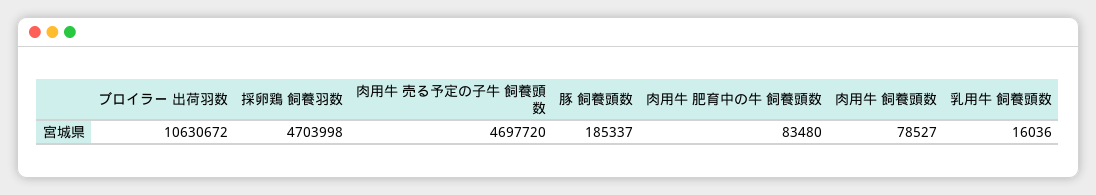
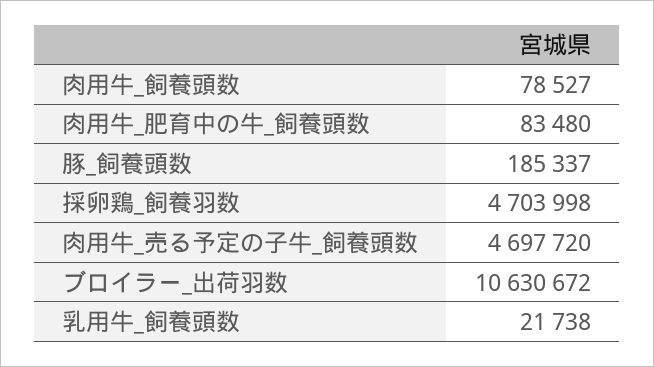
  {
    "ブロイラー 出荷羽数": 10630672,
    "採卵鶏 飼養羽数": 4703998,
    "肉用牛 売る予定の子牛 飼養頭数": 4697720,
    "豚 飼養頭数": 185337,
    "肉用牛 肥育中の牛 飼養頭数": 83480,
    "肉用牛 飼養頭数": 78527,
-   "乳用牛 飼養頭数": 16036
+   "乳用牛 飼養頭数": 21738
  }

